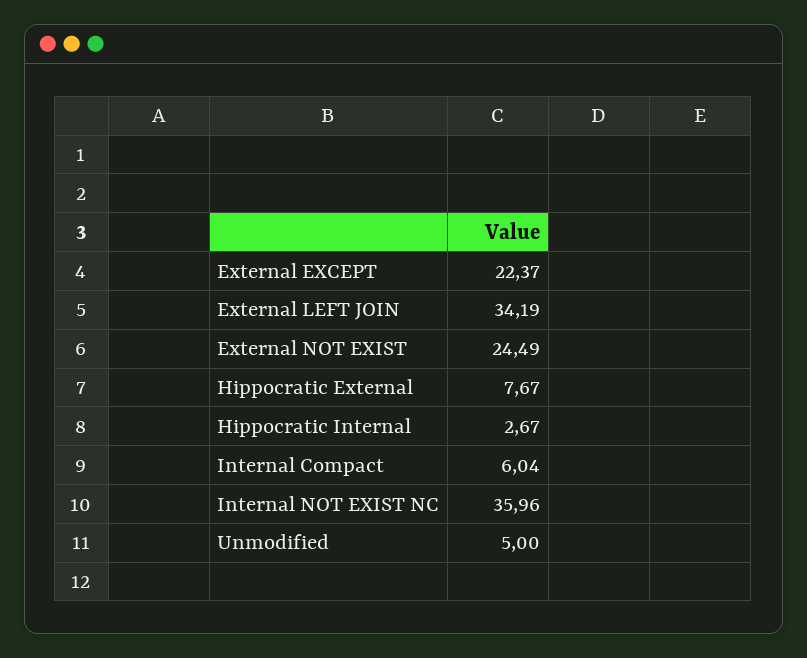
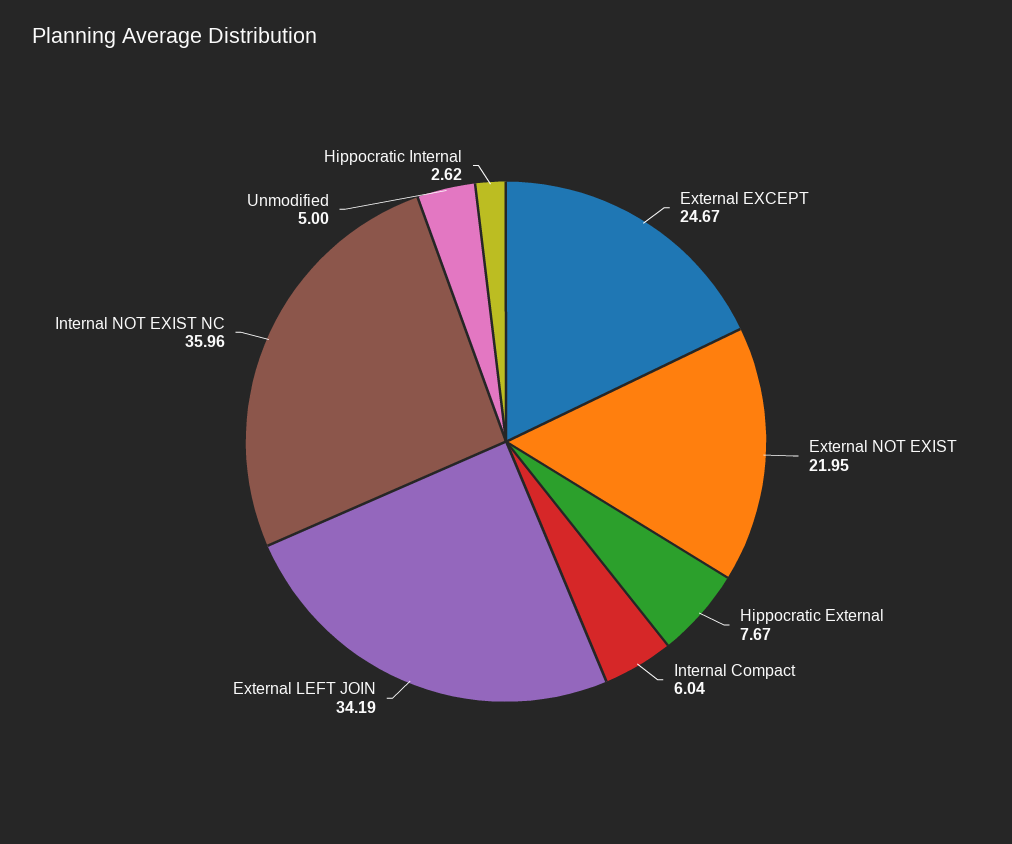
  {
-   "External EXCEPT": 22.37,
+   "External EXCEPT": 24.67,
    "External LEFT JOIN": 34.19,
-   "External NOT EXIST": 24.49,
+   "External NOT EXIST": 21.95,
    "Hippocratic External": 7.67,
-   "Hippocratic Internal": 2.67,
+   "Hippocratic Internal": 2.62,
    "Internal Compact": 6.04,
    "Internal NOT EXIST NC": 35.96,
    "Unmodified": 5
  }

